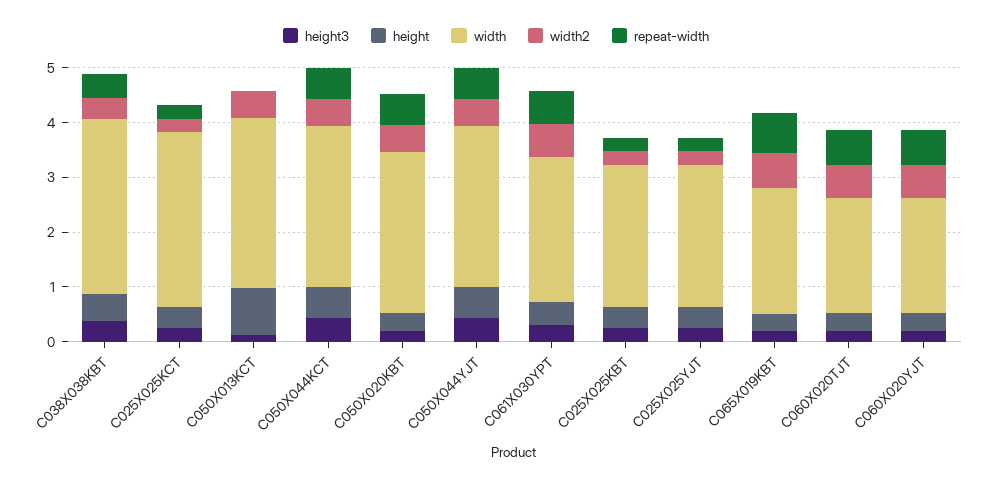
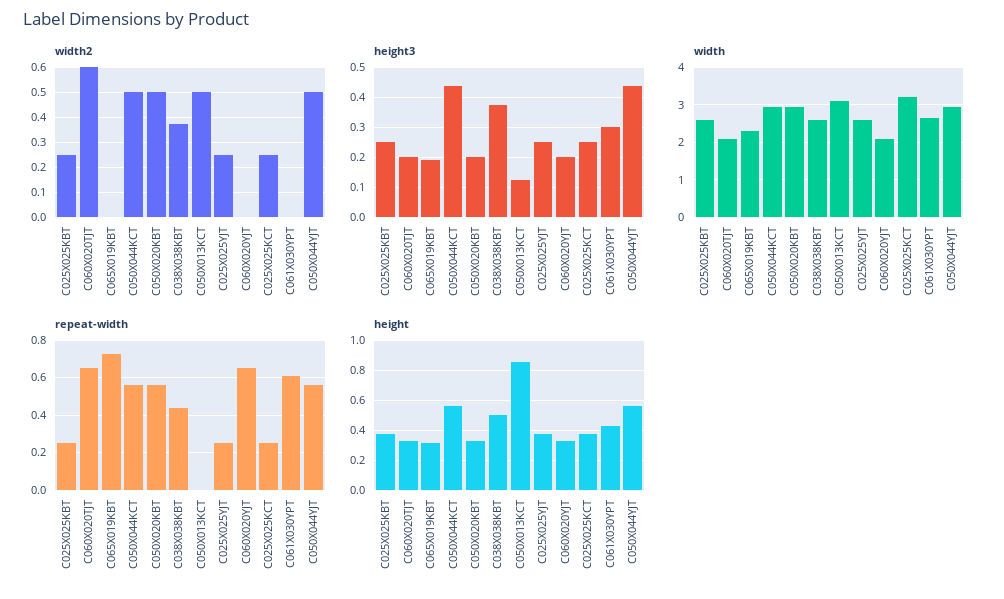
  {
    "height3": {
      "C038X038KBT": 0.375,
      "C025X025KCT": 0.25,
      "C050X013KCT": 0.125,
      "C050X044KCT": 0.425,
      "C050X020KBT": 0.2,
      "C050X044YJT": 0.425,
      "C061X030YPT": 0.3,
      "C025X025KBT": 0.25,
      "C025X025YJT": 0.25,
      "C065X019KBT": 0.2,
      "C060X020TJT": 0.2,
      "C060X020YJT": 0.2
    },
    "height": {
      "C038X038KBT": 0.5,
      "C025X025KCT": 0.4,
      "C050X013KCT": 0.85,
      "C050X044KCT": 0.55,
      "C050X020KBT": 0.35,
      "C050X044YJT": 0.55,
      "C061X030YPT": 0.45,
      "C025X025KBT": 0.4,
      "C025X025YJT": 0.4,
      "C065X019KBT": 0.3,
      "C060X020TJT": 0.35,
      "C060X020YJT": 0.35
    },
    "width": {
-     "C038X038KBT": 3.2,
+     "C038X038KBT": 2.6,
      "C025X025KCT": 3.2,
      "C050X013KCT": 3.2,
      "C050X044KCT": 3,
      "C050X020KBT": 3,
      "C050X044YJT": 3,
      "C061X030YPT": 2.6,
      "C025X025KBT": 2.6,
      "C025X025YJT": 2.6,
      "C065X019KBT": 2.4,
      "C060X020TJT": 2.2,
      "C060X020YJT": 2.2
    },
    "width2": {
      "C038X038KBT": 0.375,
      "C025X025KCT": 0.25,
      "C050X013KCT": 0.5,
      "C050X044KCT": 0.5,
      "C050X020KBT": 0.5,
      "C050X044YJT": 0.5,
-     "C061X030YPT": 0.6,
+     "C061X030YPT": 0,
      "C025X025KBT": 0.25,
      "C025X025YJT": 0.25,
-     "C065X019KBT": 0.6,
+     "C065X019KBT": 0,
      "C060X020TJT": 0.6,
-     "C060X020YJT": 0.6
+     "C060X020YJT": 0
    },
    "repeat-width": {
      "C038X038KBT": 0.45,
      "C025X025KCT": 0.25,
      "C050X013KCT": 0,
      "C050X044KCT": 0.55,
      "C050X020KBT": 0.55,
      "C050X044YJT": 0.55,
      "C061X030YPT": 0.6,
      "C025X025KBT": 0.25,
      "C025X025YJT": 0.25,
      "C065X019KBT": 0.75,
      "C060X020TJT": 0.65,
      "C060X020YJT": 0.65
    }
  }

